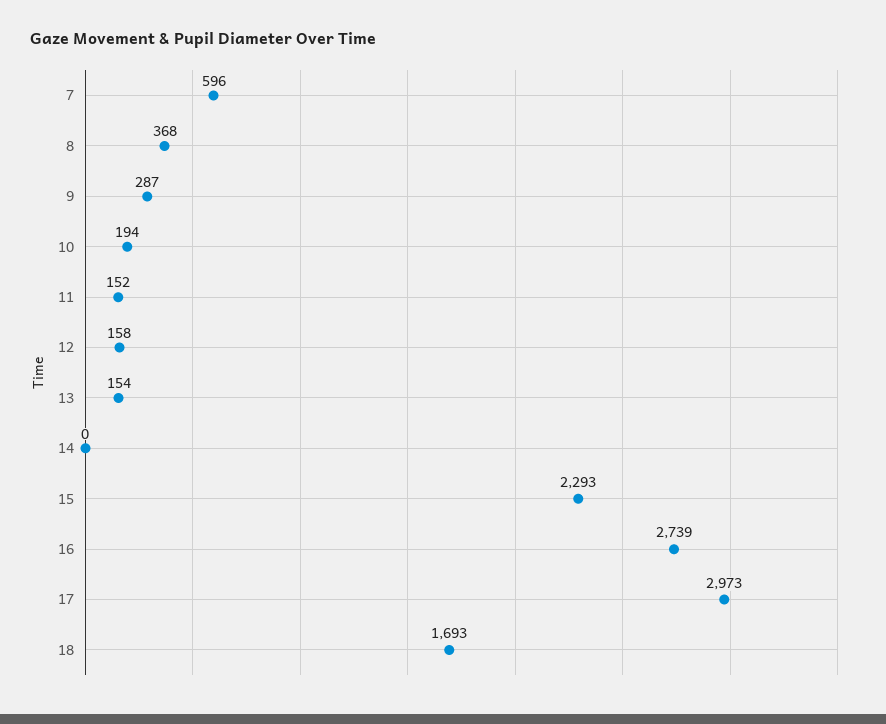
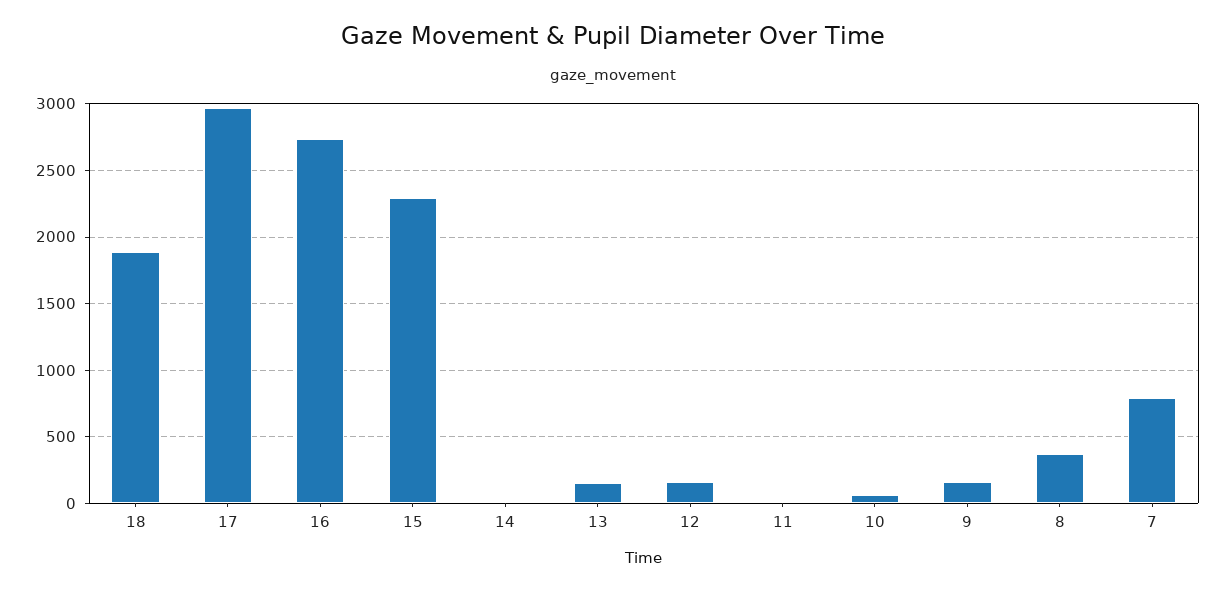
  {
-   "7": 596,
+   "7": 800,
    "8": 368,
-   "9": 287,
+   "9": 150,
-   "10": 194,
+   "10": 50,
-   "11": 152,
+   "11": 0,
    "12": 158,
    "13": 154,
    "14": 0,
    "15": 2293,
    "16": 2739,
    "17": 2973,
-   "18": 1693
+   "18": 1900
  }

